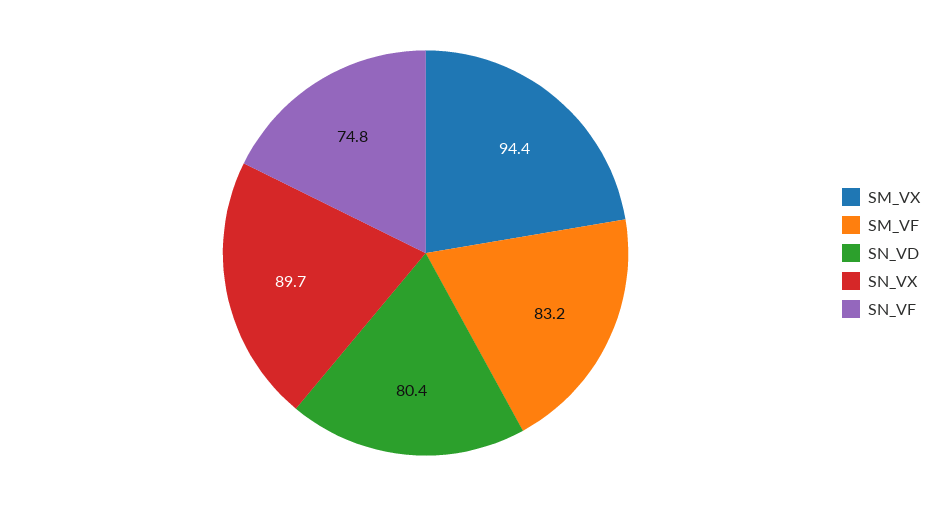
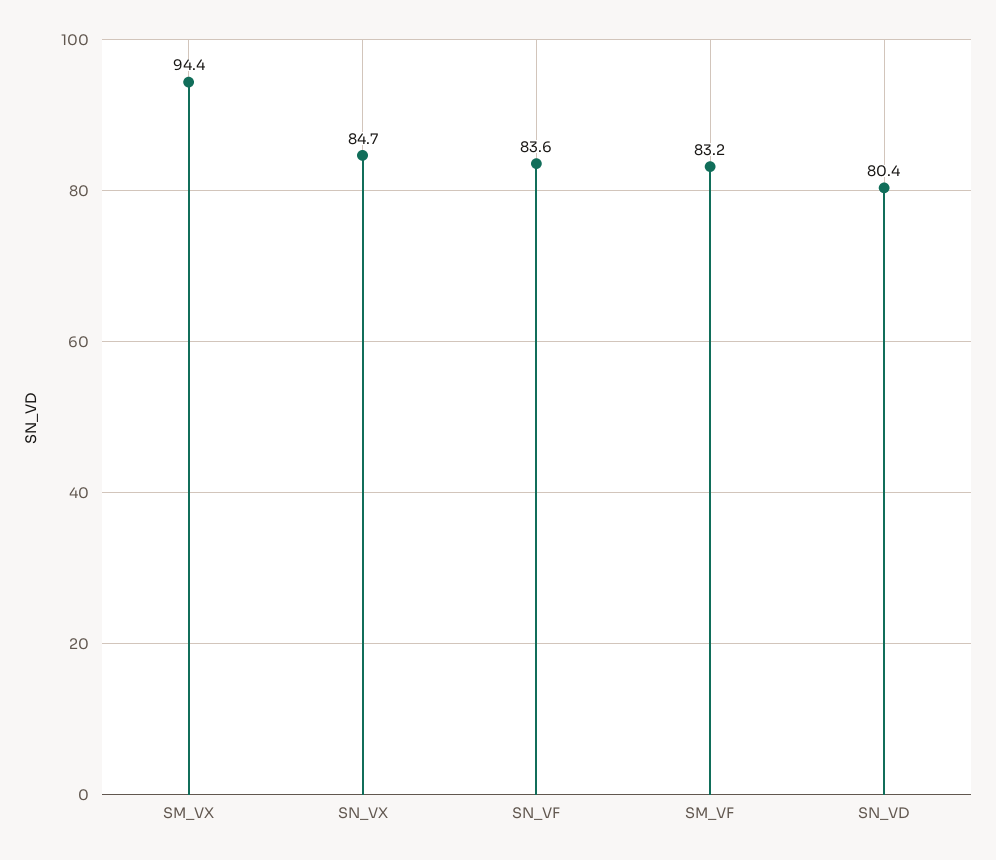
  {
    "SM_VX": 94.4,
    "SM_VF": 83.2,
    "SN_VD": 80.4,
-   "SN_VX": 89.7,
+   "SN_VX": 84.7,
-   "SN_VF": 74.8
+   "SN_VF": 83.6
  }

